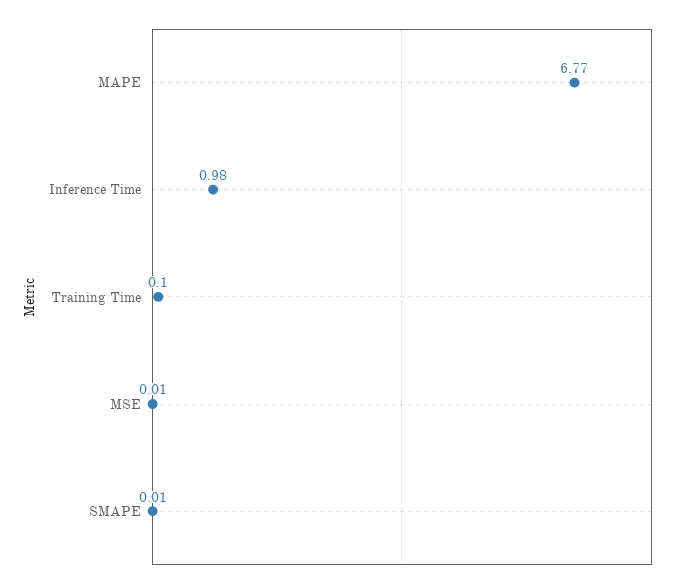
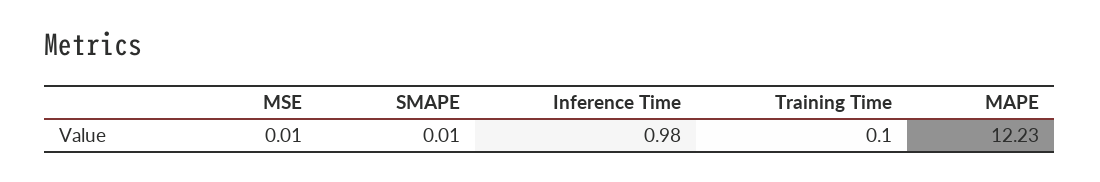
  {
-   "MAPE": 6.77,
+   "MAPE": 12.23,
    "Inference Time": 0.98,
    "Training Time": 0.1,
    "MSE": 0.01,
    "SMAPE": 0.01
  }

